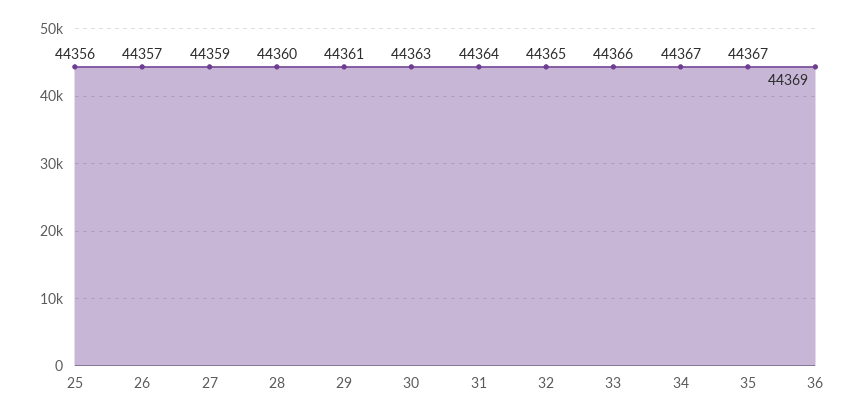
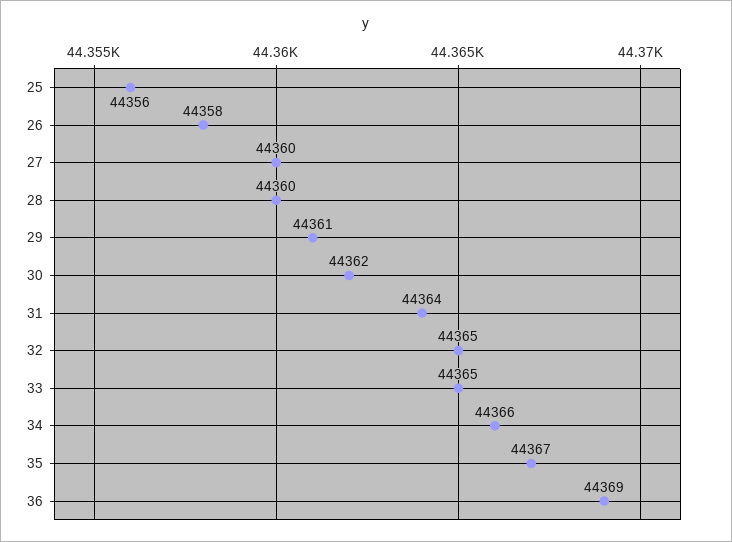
  {
    "25": 44356,
-   "26": 44357,
+   "26": 44358,
-   "27": 44359,
+   "27": 44360,
    "28": 44360,
    "29": 44361,
-   "30": 44363,
+   "30": 44362,
    "31": 44364,
    "32": 44365,
-   "33": 44366,
+   "33": 44365,
-   "34": 44367,
+   "34": 44366,
    "35": 44367,
    "36": 44369
  }

